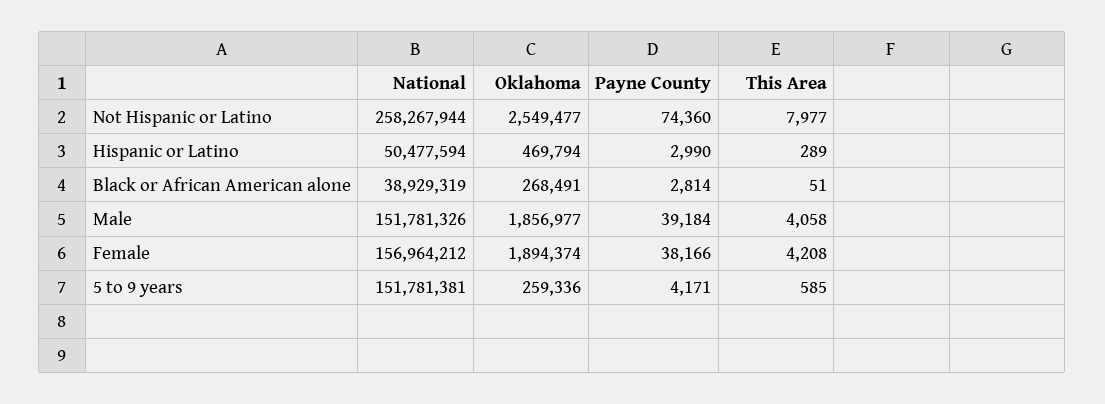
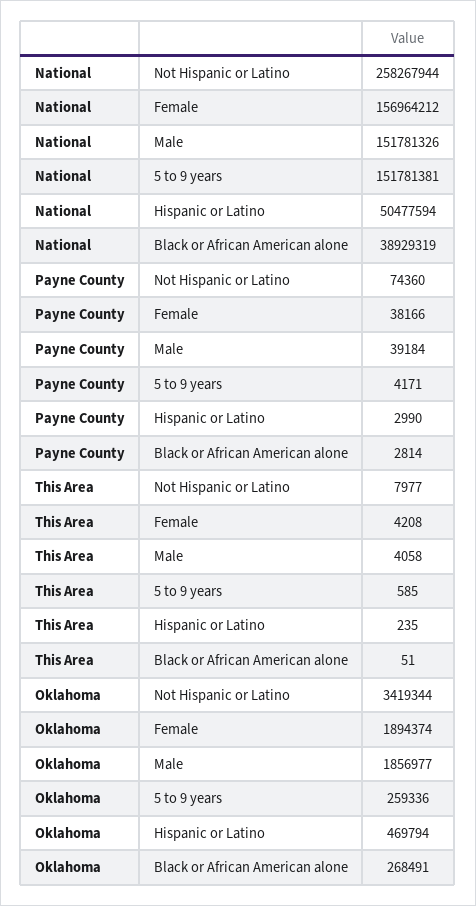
  {
    "National": {
      "Not Hispanic or Latino": 258267944,
      "Hispanic or Latino": 50477594,
      "Black or African American alone": 38929319,
      "Male": 151781326,
      "Female": 156964212,
      "5 to 9 years": 151781381
    },
    "Oklahoma": {
-     "Not Hispanic or Latino": 2549477,
+     "Not Hispanic or Latino": 3419344,
      "Hispanic or Latino": 469794,
      "Black or African American alone": 268491,
      "Male": 1856977,
      "Female": 1894374,
      "5 to 9 years": 259336
    },
    "Payne County": {
      "Not Hispanic or Latino": 74360,
      "Hispanic or Latino": 2990,
      "Black or African American alone": 2814,
      "Male": 39184,
      "Female": 38166,
      "5 to 9 years": 4171
    },
    "This Area": {
      "Not Hispanic or Latino": 7977,
-     "Hispanic or Latino": 289,
+     "Hispanic or Latino": 235,
      "Black or African American alone": 51,
      "Male": 4058,
      "Female": 4208,
      "5 to 9 years": 585
    }
  }

